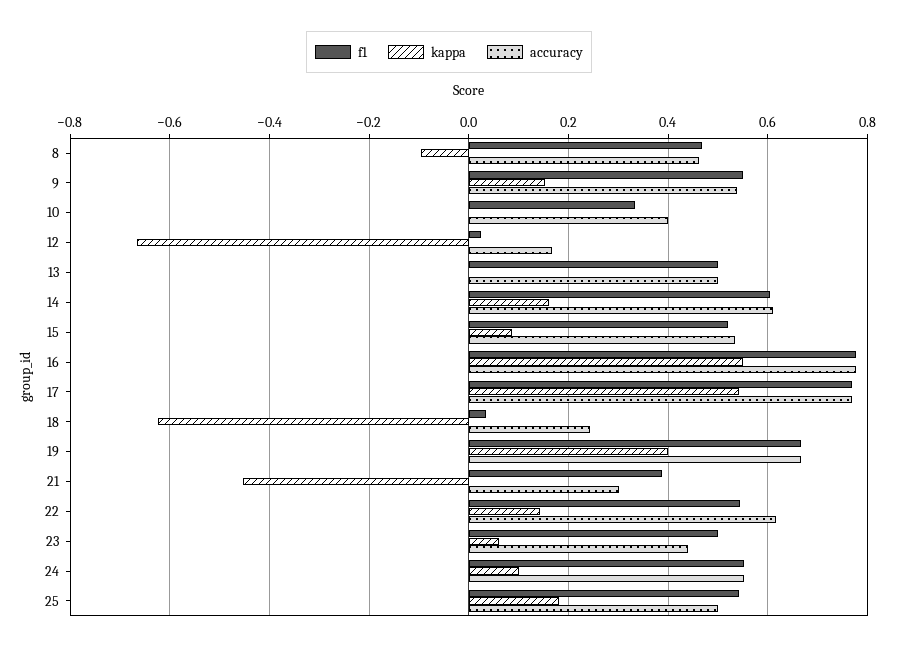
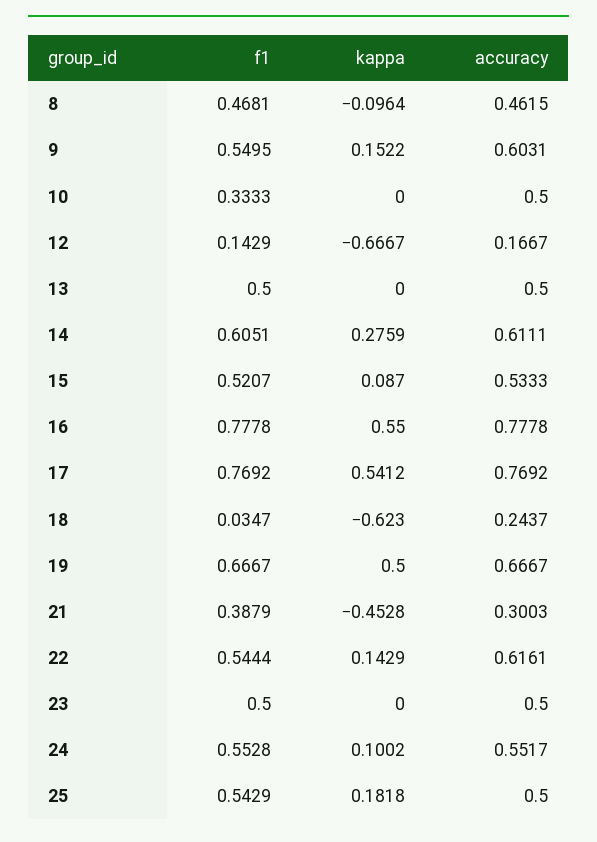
  {
    "f1": {
      "8": 0.4681,
      "9": 0.5495,
      "10": 0.3333,
-     "12": 0.02,
+     "12": 0.1429,
      "13": 0.5,
      "14": 0.6051,
      "15": 0.5207,
      "16": 0.7778,
      "17": 0.7692,
      "18": 0.0347,
      "19": 0.6667,
      "21": 0.3879,
      "22": 0.5444,
      "23": 0.5,
      "24": 0.5528,
      "25": 0.5429
    },
    "kappa": {
      "8": -0.0964,
      "9": 0.1522,
      "10": 0,
      "12": -0.6667,
      "13": 0,
-     "14": 0.16,
+     "14": 0.2759,
      "15": 0.087,
      "16": 0.55,
      "17": 0.5412,
      "18": -0.623,
-     "19": 0.4,
+     "19": 0.5,
      "21": -0.4528,
      "22": 0.1429,
-     "23": 0.06,
+     "23": 0,
      "24": 0.1002,
      "25": 0.1818
    },
    "accuracy": {
      "8": 0.4615,
-     "9": 0.54,
+     "9": 0.6031,
-     "10": 0.4,
+     "10": 0.5,
      "12": 0.1667,
      "13": 0.5,
      "14": 0.6111,
      "15": 0.5333,
      "16": 0.7778,
      "17": 0.7692,
      "18": 0.2437,
      "19": 0.6667,
      "21": 0.3003,
      "22": 0.6161,
-     "23": 0.44,
+     "23": 0.5,
      "24": 0.5517,
      "25": 0.5
    }
  }

